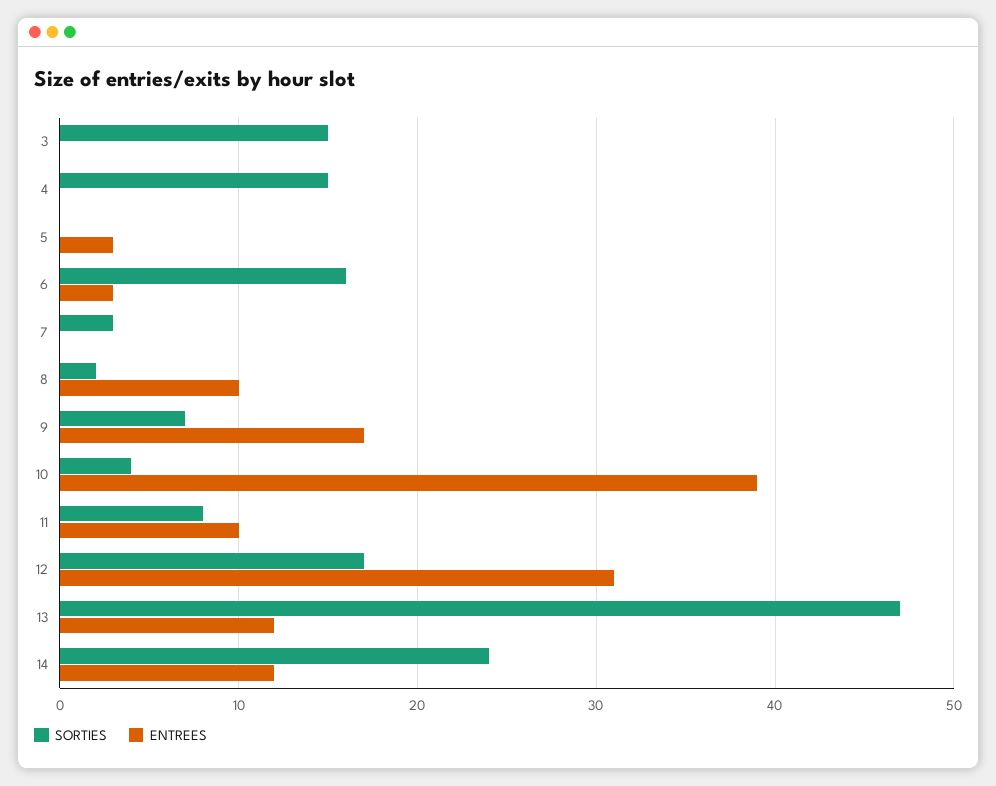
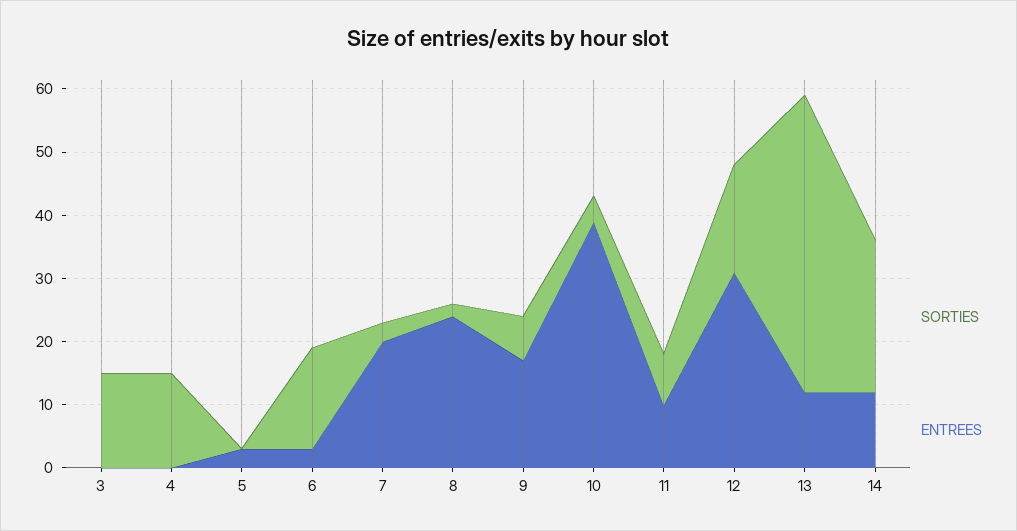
  {
    "SORTIES": {
      "3": 15,
      "4": 15,
      "5": 0,
      "6": 16,
      "7": 3,
      "8": 2,
      "9": 7,
      "10": 4,
      "11": 8,
      "12": 17,
      "13": 47,
      "14": 24
    },
    "ENTREES": {
      "3": 0,
      "4": 0,
      "5": 3,
      "6": 3,
-     "7": 0,
+     "7": 20,
-     "8": 10,
+     "8": 25,
      "9": 17,
      "10": 39,
      "11": 10,
      "12": 31,
      "13": 12,
      "14": 12
    }
  }

